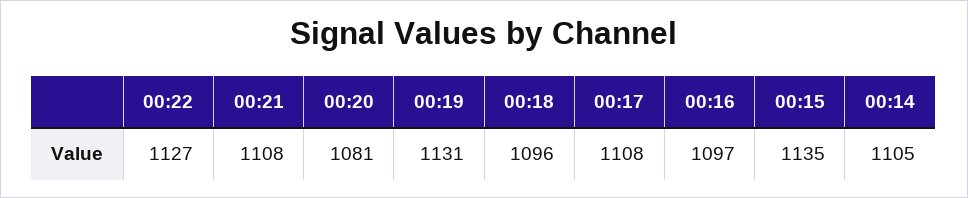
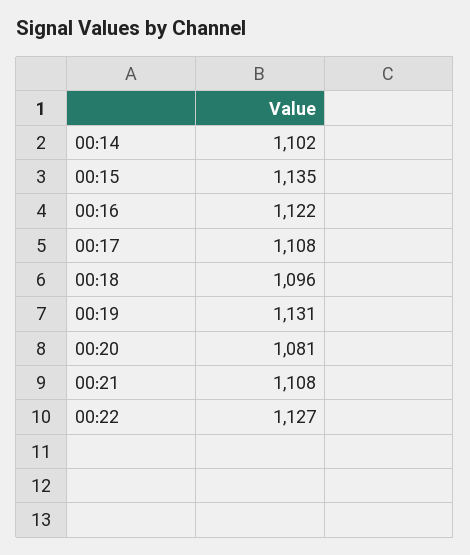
  {
    "00:22": 1127,
    "00:21": 1108,
    "00:20": 1081,
    "00:19": 1131,
    "00:18": 1096,
    "00:17": 1108,
-   "00:16": 1097,
+   "00:16": 1122,
    "00:15": 1135,
-   "00:14": 1105
+   "00:14": 1102
  }

